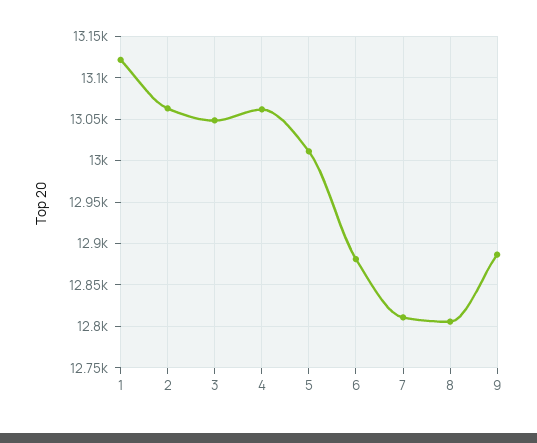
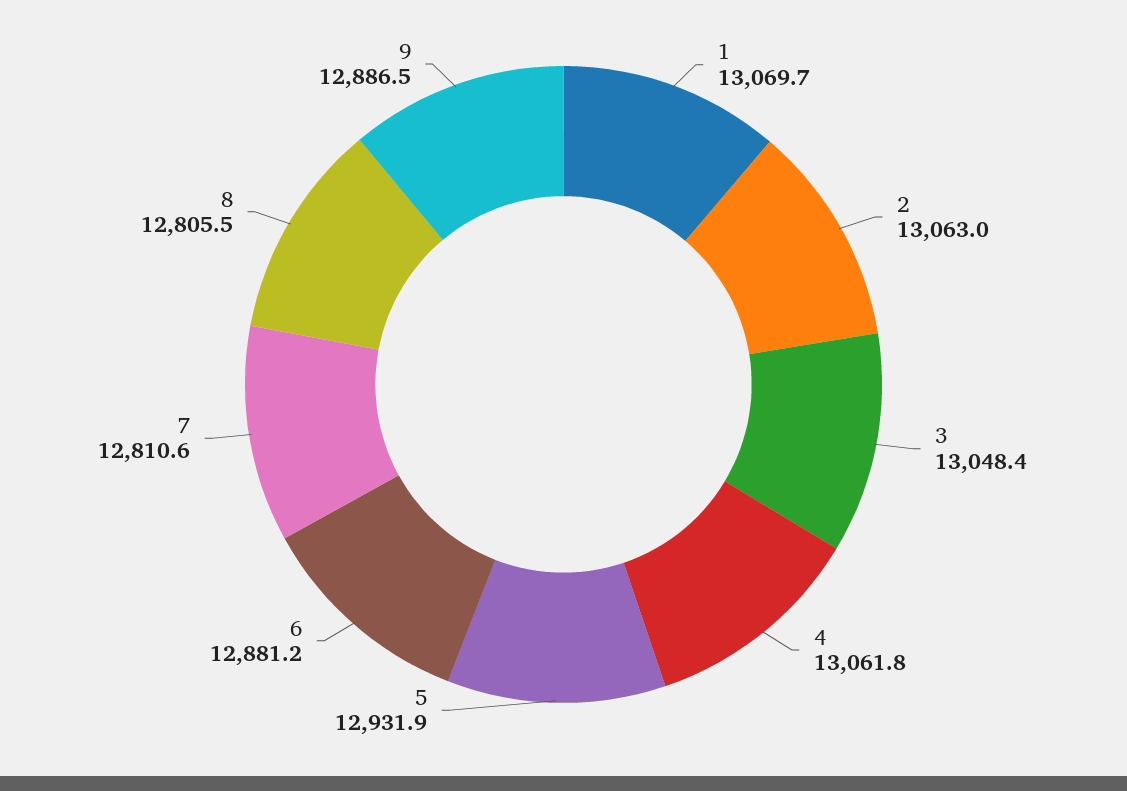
  {
-   "1": 13120,
+   "1": 13069.7,
    "2": 13063,
    "3": 13048.4,
    "4": 13061.8,
-   "5": 13010,
+   "5": 12931.9,
    "6": 12881.2,
    "7": 12810.6,
    "8": 12805.5,
    "9": 12886.5
  }

